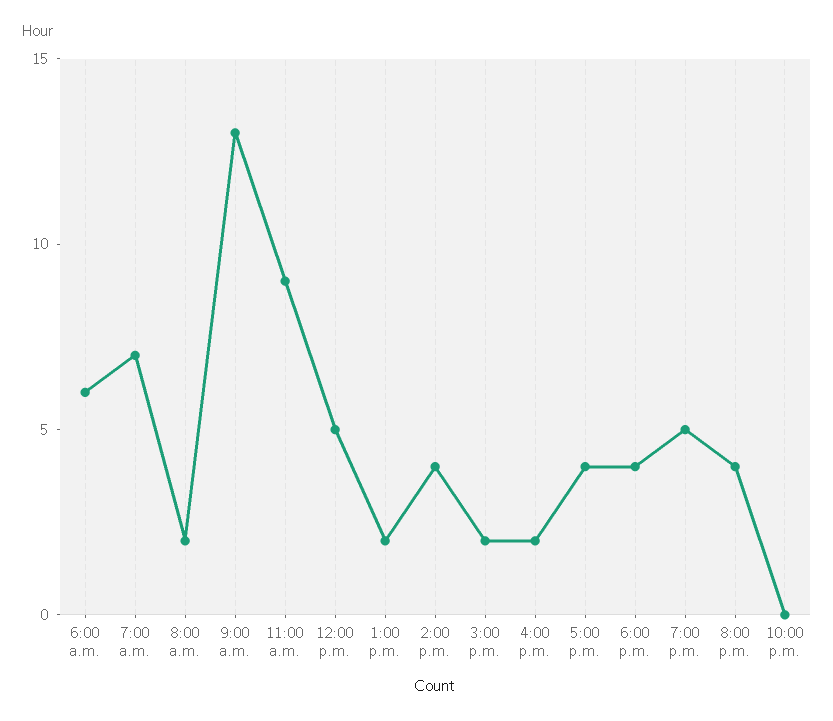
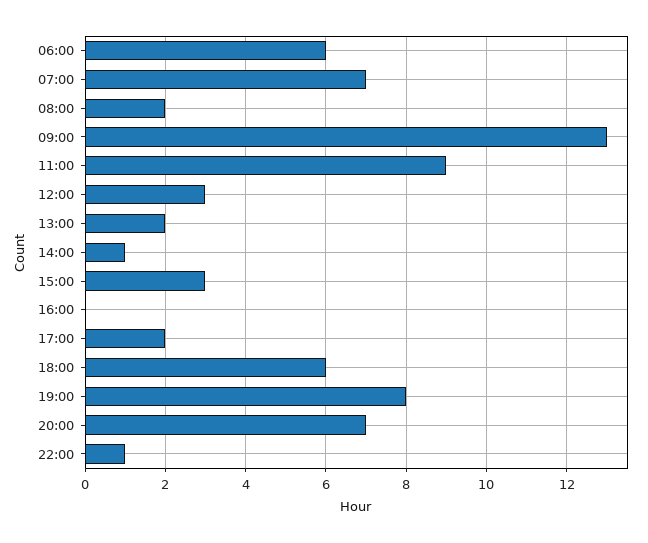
  {
    "6:00 a.m.": 6,
    "7:00 a.m.": 7,
    "8:00 a.m.": 2,
    "9:00 a.m.": 13,
    "11:00 a.m.": 9,
-   "12:00 p.m.": 5,
+   "12:00 p.m.": 3,
    "1:00 p.m.": 2,
-   "2:00 p.m.": 4,
+   "2:00 p.m.": 1,
-   "3:00 p.m.": 2,
+   "3:00 p.m.": 3,
-   "4:00 p.m.": 2,
+   "4:00 p.m.": 0,
-   "5:00 p.m.": 4,
+   "5:00 p.m.": 2,
-   "6:00 p.m.": 4,
+   "6:00 p.m.": 6,
-   "7:00 p.m.": 5,
+   "7:00 p.m.": 8,
-   "8:00 p.m.": 4,
+   "8:00 p.m.": 7,
-   "10:00 p.m.": 0
+   "10:00 p.m.": 1
  }

